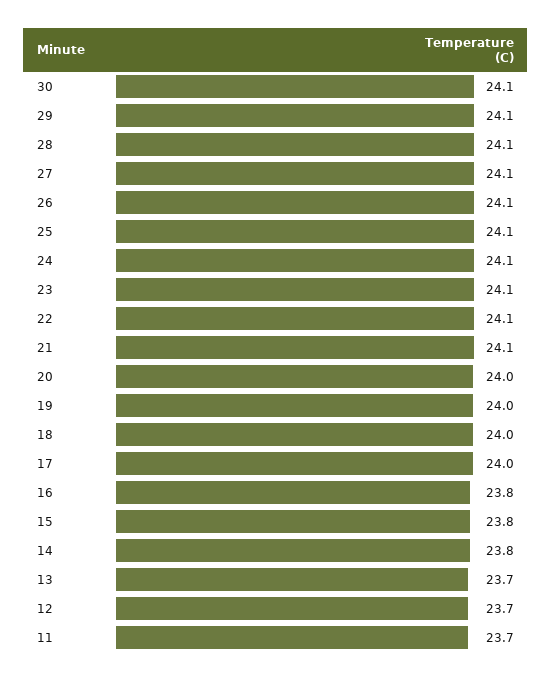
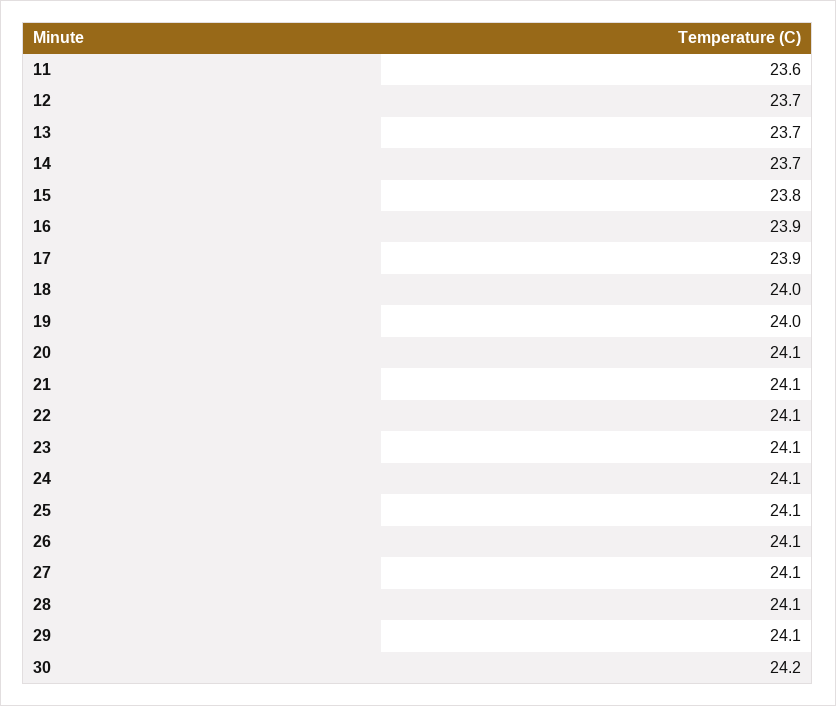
  {
-   "30": 24.1,
+   "30": 24.2,
    "29": 24.1,
    "28": 24.1,
    "27": 24.1,
    "26": 24.1,
    "25": 24.1,
    "24": 24.1,
    "23": 24.1,
    "22": 24.1,
    "21": 24.1,
-   "20": 24,
+   "20": 24.1,
    "19": 24,
    "18": 24,
-   "17": 24,
+   "17": 23.9,
-   "16": 23.8,
+   "16": 23.9,
    "15": 23.8,
-   "14": 23.8,
+   "14": 23.7,
    "13": 23.7,
    "12": 23.7,
-   "11": 23.7
+   "11": 23.6
  }

